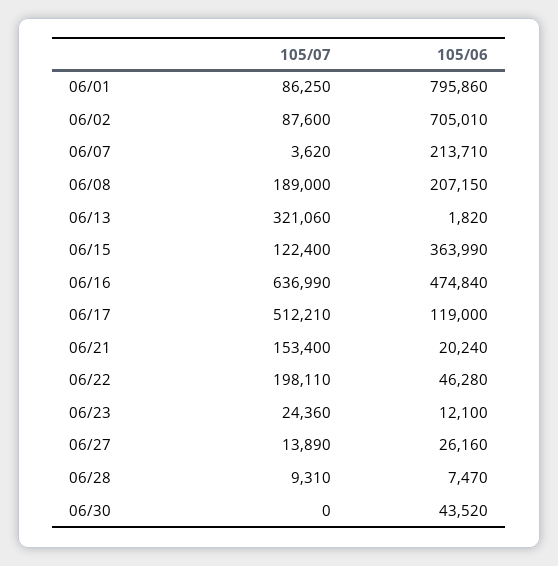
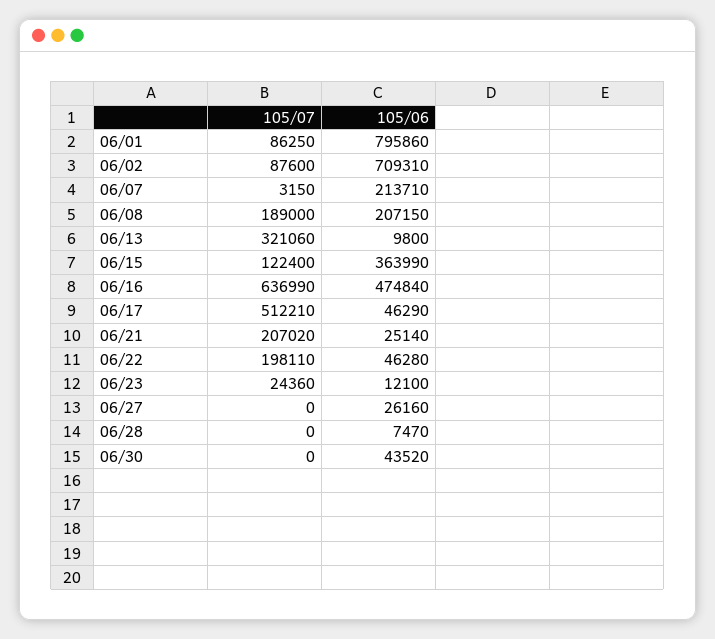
  {
    "105/07": {
      "06/01": 86250,
      "06/02": 87600,
-     "06/07": 3620,
+     "06/07": 3150,
      "06/08": 189000,
      "06/13": 321060,
      "06/15": 122400,
      "06/16": 636990,
      "06/17": 512210,
-     "06/21": 153400,
+     "06/21": 207020,
      "06/22": 198110,
      "06/23": 24360,
-     "06/27": 13890,
+     "06/27": 0,
-     "06/28": 9310,
+     "06/28": 0,
      "06/30": 0
    },
    "105/06": {
      "06/01": 795860,
-     "06/02": 705010,
+     "06/02": 709310,
      "06/07": 213710,
      "06/08": 207150,
-     "06/13": 1820,
+     "06/13": 9800,
      "06/15": 363990,
      "06/16": 474840,
-     "06/17": 119000,
+     "06/17": 46290,
-     "06/21": 20240,
+     "06/21": 25140,
      "06/22": 46280,
      "06/23": 12100,
      "06/27": 26160,
      "06/28": 7470,
      "06/30": 43520
    }
  }

